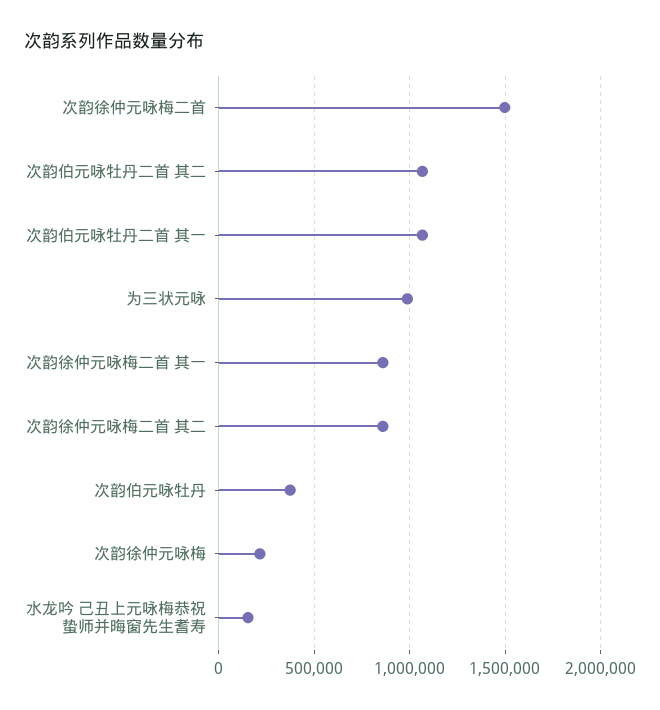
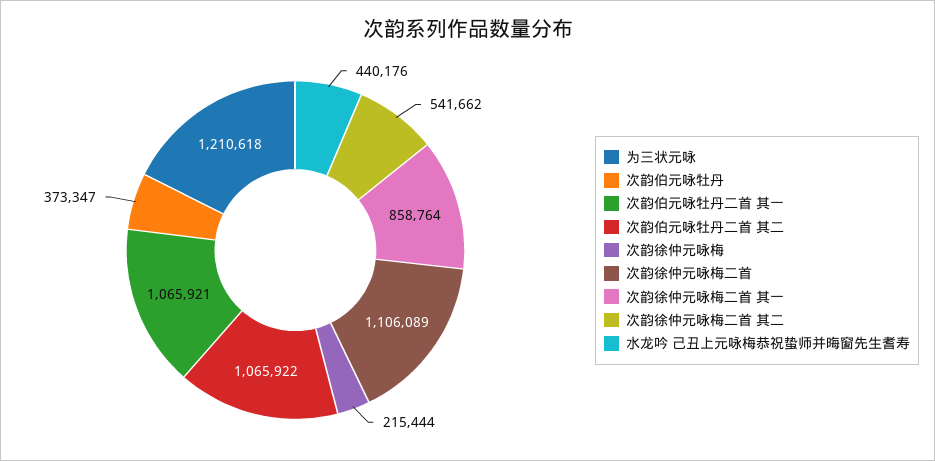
  {
-   "次韵徐仲元咏梅二首": 1500000,
+   "次韵徐仲元咏梅二首": 1106089,
    "次韵伯元咏牡丹二首 其二": 1065922,
    "次韵伯元咏牡丹二首 其一": 1065921,
-   "为三状元咏": 1000000,
+   "为三状元咏": 1210618,
    "次韵徐仲元咏梅二首 其一": 858764,
-   "次韵徐仲元咏梅二首 其二": 850000,
+   "次韵徐仲元咏梅二首 其二": 541662,
    "次韵伯元咏牡丹": 373347,
    "次韵徐仲元咏梅": 215444,
-   "水龙吟 己丑上元咏梅恭祝蛰师并晦窗先生耆寿": 150000
+   "水龙吟 己丑上元咏梅恭祝蛰师并晦窗先生耆寿": 440176
  }

